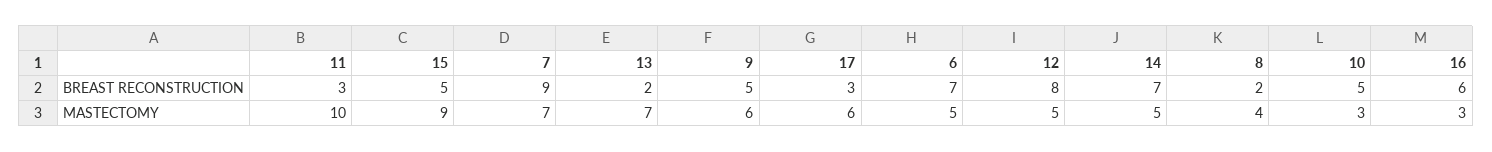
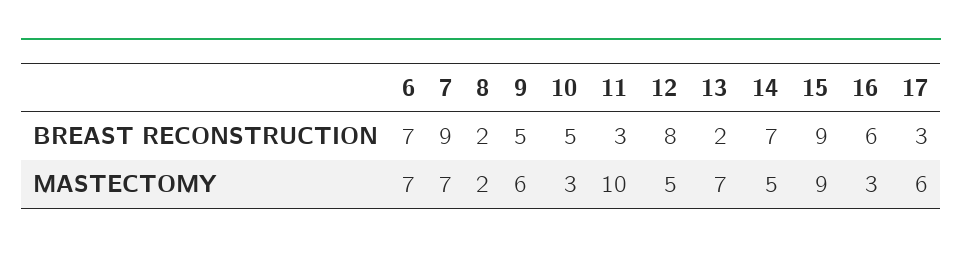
  {
    "11": {
      "BREAST RECONSTRUCTION": 3,
      "MASTECTOMY": 10
    },
    "15": {
-     "BREAST RECONSTRUCTION": 5,
+     "BREAST RECONSTRUCTION": 9,
      "MASTECTOMY": 9
    },
    "7": {
      "BREAST RECONSTRUCTION": 9,
      "MASTECTOMY": 7
    },
    "13": {
      "BREAST RECONSTRUCTION": 2,
      "MASTECTOMY": 7
    },
    "9": {
      "BREAST RECONSTRUCTION": 5,
      "MASTECTOMY": 6
    },
    "17": {
      "BREAST RECONSTRUCTION": 3,
      "MASTECTOMY": 6
    },
    "6": {
      "BREAST RECONSTRUCTION": 7,
-     "MASTECTOMY": 5
+     "MASTECTOMY": 7
    },
    "12": {
      "BREAST RECONSTRUCTION": 8,
      "MASTECTOMY": 5
    },
    "14": {
      "BREAST RECONSTRUCTION": 7,
      "MASTECTOMY": 5
    },
    "8": {
      "BREAST RECONSTRUCTION": 2,
-     "MASTECTOMY": 4
+     "MASTECTOMY": 2
    },
    "10": {
      "BREAST RECONSTRUCTION": 5,
      "MASTECTOMY": 3
    },
    "16": {
      "BREAST RECONSTRUCTION": 6,
      "MASTECTOMY": 3
    }
  }

